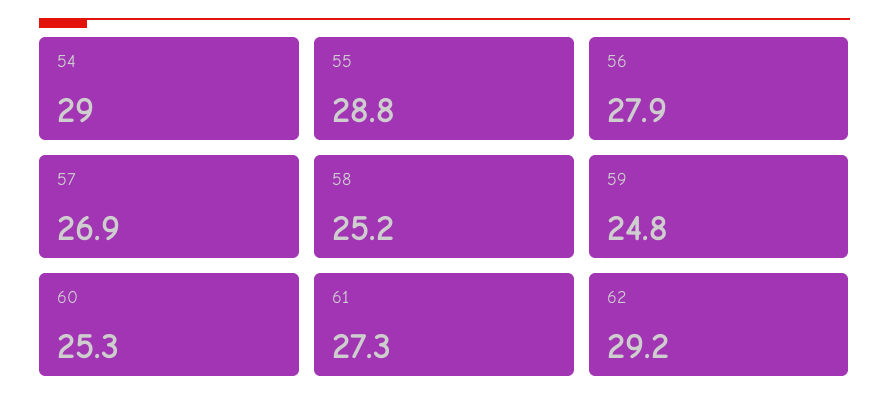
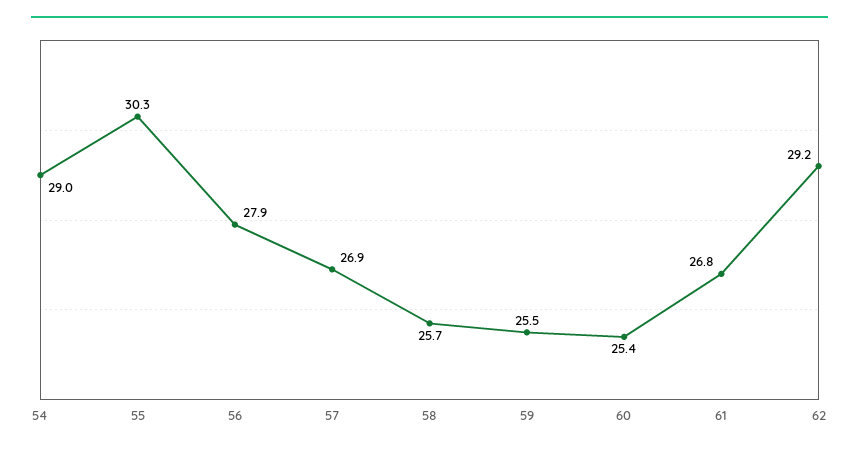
  {
    "54": 29,
-   "55": 28.8,
+   "55": 30.3,
    "56": 27.9,
    "57": 26.9,
-   "58": 25.2,
+   "58": 25.7,
-   "59": 24.8,
+   "59": 25.5,
-   "60": 25.3,
+   "60": 25.4,
-   "61": 27.3,
+   "61": 26.8,
    "62": 29.2
  }

